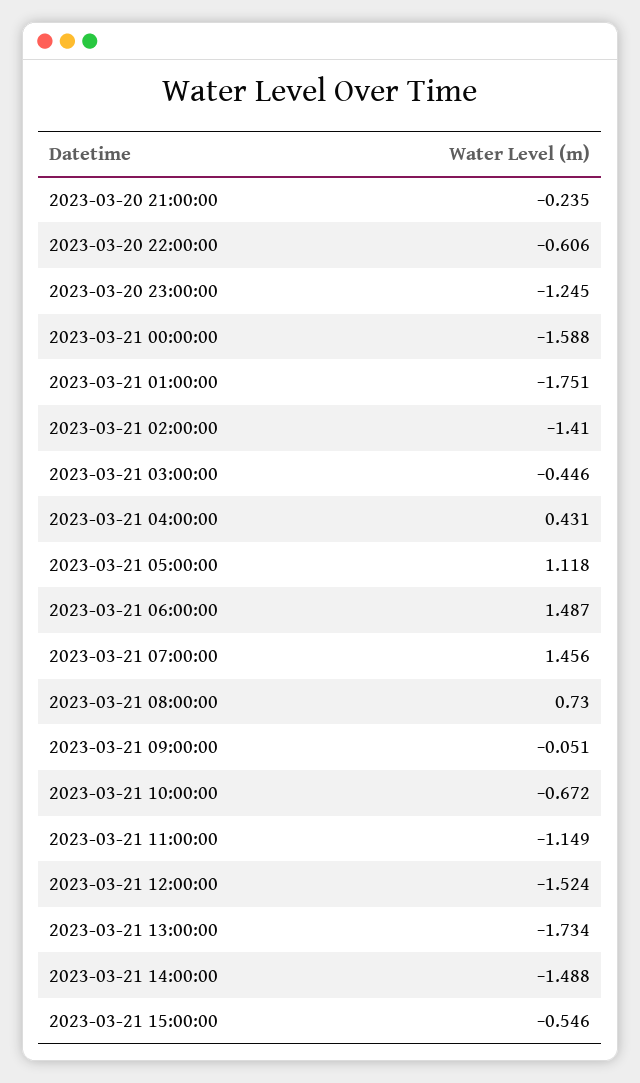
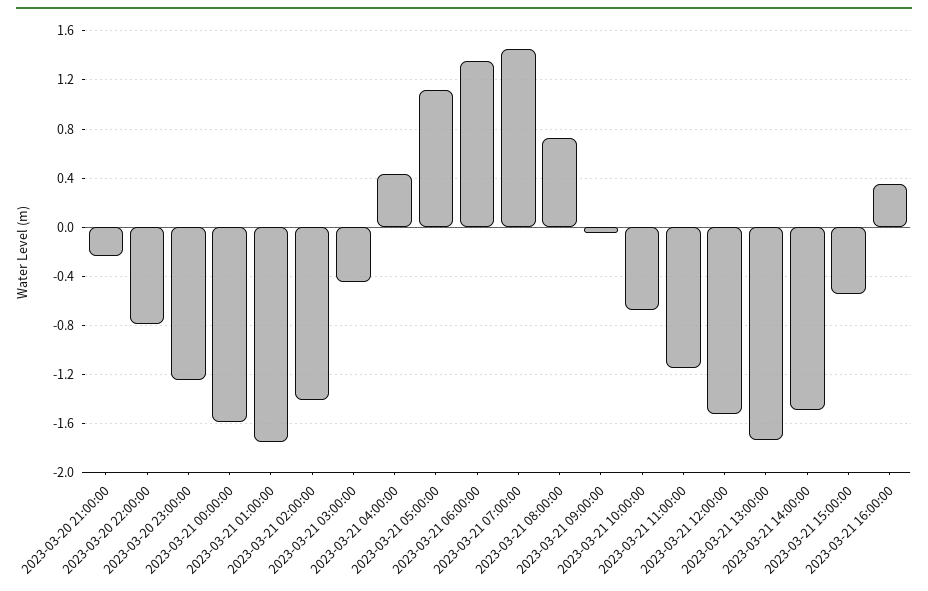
  {
    "2023-03-20 21:00:00": -0.235,
-   "2023-03-20 22:00:00": -0.606,
+   "2023-03-20 22:00:00": -0.8,
    "2023-03-20 23:00:00": -1.245,
    "2023-03-21 00:00:00": -1.588,
    "2023-03-21 01:00:00": -1.751,
    "2023-03-21 02:00:00": -1.41,
    "2023-03-21 03:00:00": -0.446,
    "2023-03-21 04:00:00": 0.431,
    "2023-03-21 05:00:00": 1.118,
-   "2023-03-21 06:00:00": 1.487,
+   "2023-03-21 06:00:00": 1.35,
    "2023-03-21 07:00:00": 1.456,
    "2023-03-21 08:00:00": 0.73,
    "2023-03-21 09:00:00": -0.051,
    "2023-03-21 10:00:00": -0.672,
    "2023-03-21 11:00:00": -1.149,
    "2023-03-21 12:00:00": -1.524,
    "2023-03-21 13:00:00": -1.734,
    "2023-03-21 14:00:00": -1.488,
-   "2023-03-21 15:00:00": -0.546
+   "2023-03-21 15:00:00": -0.546,
+   "2023-03-21 16:00:00": 0.35
  }

